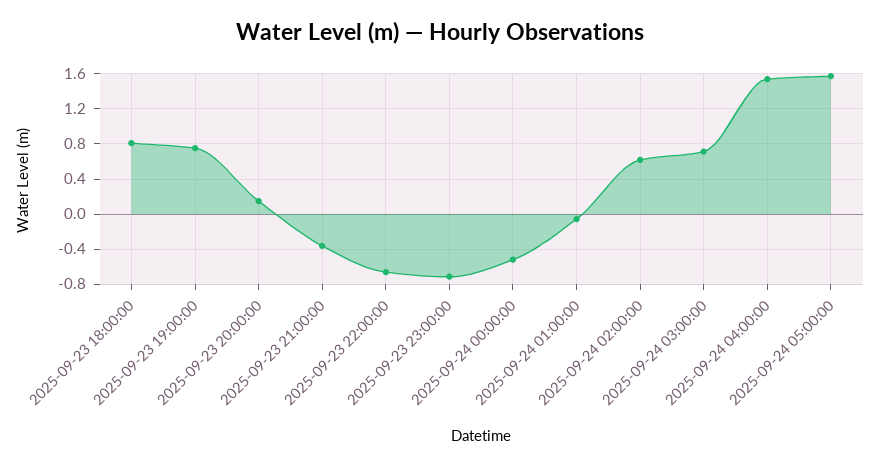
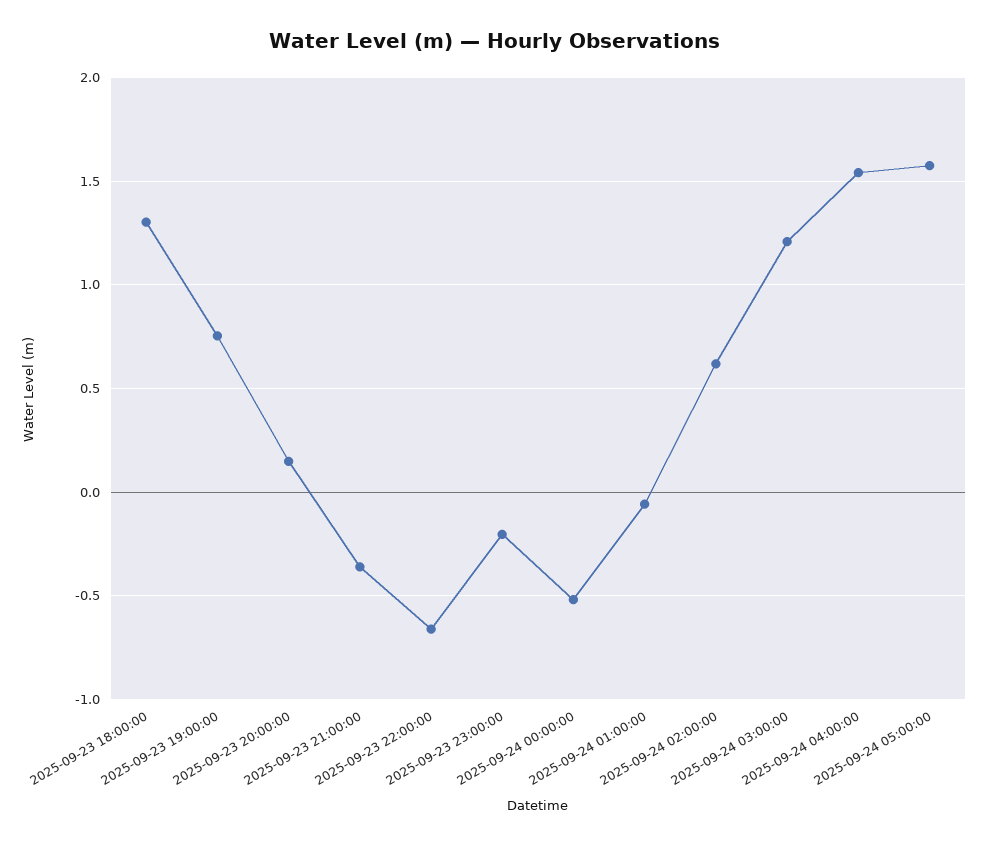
  {
-   "2025-09-23 18:00:00": 0.8,
+   "2025-09-23 18:00:00": 1.3,
    "2025-09-23 19:00:00": 0.75,
    "2025-09-23 20:00:00": 0.15,
    "2025-09-23 21:00:00": -0.35,
    "2025-09-23 22:00:00": -0.65,
-   "2025-09-23 23:00:00": -0.7,
+   "2025-09-23 23:00:00": -0.2,
    "2025-09-24 00:00:00": -0.5,
    "2025-09-24 01:00:00": -0.05,
    "2025-09-24 02:00:00": 0.6,
-   "2025-09-24 03:00:00": 0.7,
+   "2025-09-24 03:00:00": 1.2,
    "2025-09-24 04:00:00": 1.55,
    "2025-09-24 05:00:00": 1.6
  }

